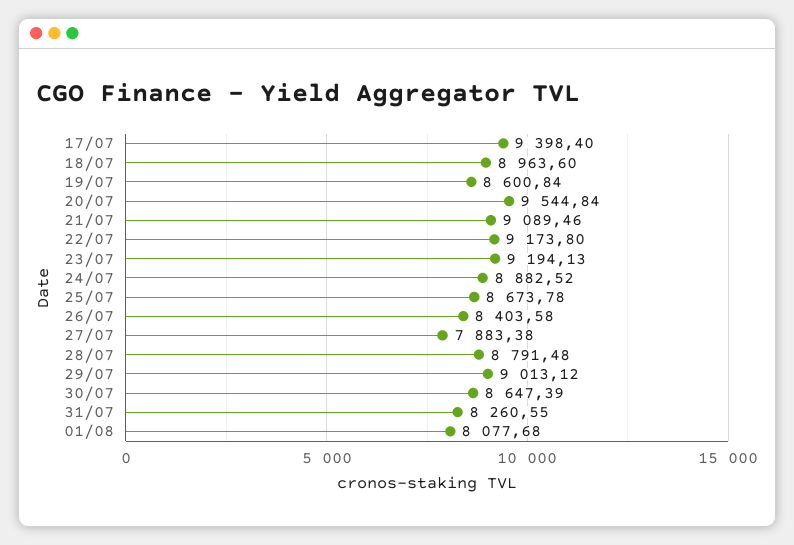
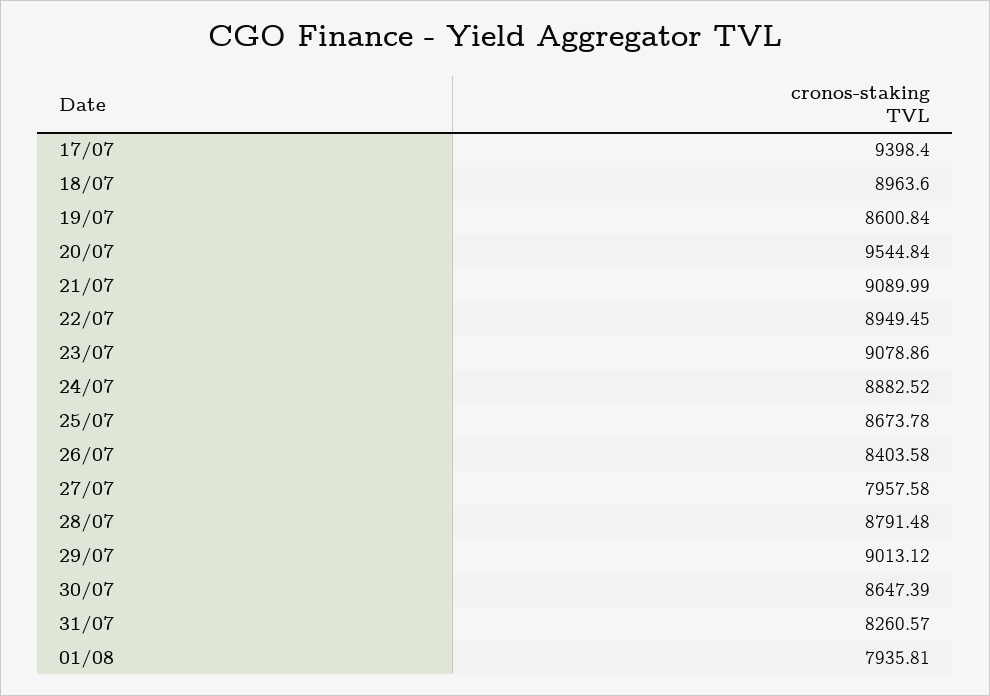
  {
    "17/07": 9398.4,
    "18/07": 8963.6,
    "19/07": 8600.84,
    "20/07": 9544.84,
-   "21/07": 9089.46,
+   "21/07": 9089.99,
-   "22/07": 9173.8,
+   "22/07": 8949.45,
-   "23/07": 9194.13,
+   "23/07": 9078.86,
    "24/07": 8882.52,
    "25/07": 8673.78,
    "26/07": 8403.58,
-   "27/07": 7883.38,
+   "27/07": 7957.58,
    "28/07": 8791.48,
    "29/07": 9013.12,
    "30/07": 8647.39,
-   "31/07": 8260.55,
+   "31/07": 8260.57,
-   "01/08": 8077.68
+   "01/08": 7935.81
  }

